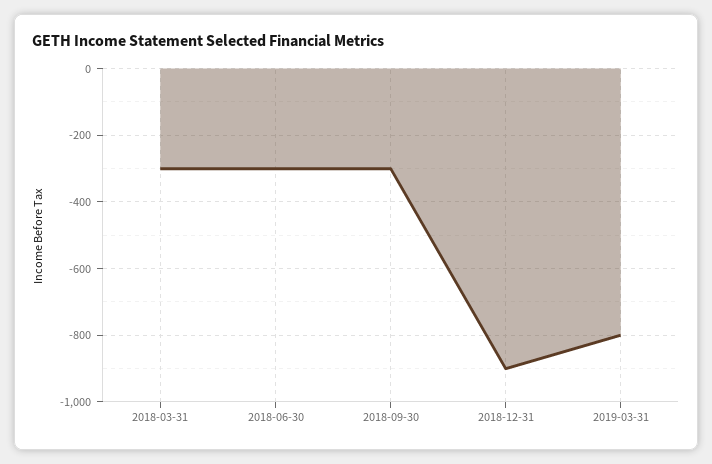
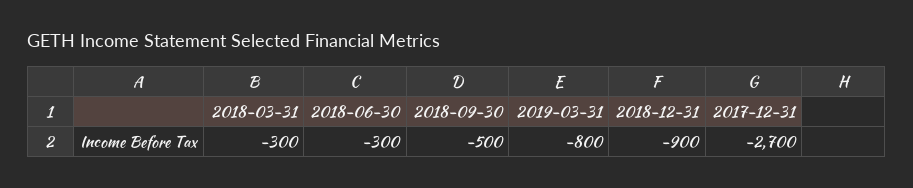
  {
    "2018-03-31": -300,
    "2018-06-30": -300,
-   "2018-09-30": -300,
+   "2018-09-30": -500,
    "2018-12-31": -900,
-   "2019-03-31": -800
+   "2019-03-31": -800,
+   "2017-12-31": -2700
  }

